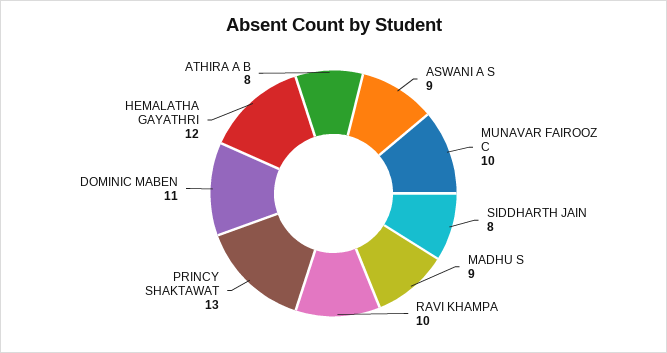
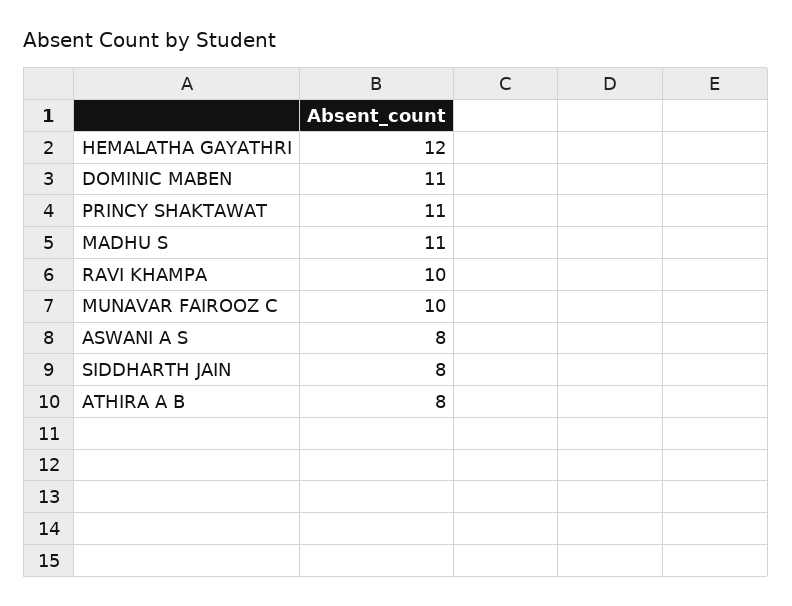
  {
-   "ASWANI A S": 9,
+   "ASWANI A S": 8,
    "MUNAVAR FAIROOZ C": 10,
    "SIDDHARTH JAIN": 8,
-   "MADHU S": 9,
+   "MADHU S": 11,
    "RAVI KHAMPA": 10,
-   "PRINCY SHAKTAWAT": 13,
+   "PRINCY SHAKTAWAT": 11,
    "DOMINIC MABEN": 11,
    "HEMALATHA GAYATHRI": 12,
    "ATHIRA A B": 8
  }

